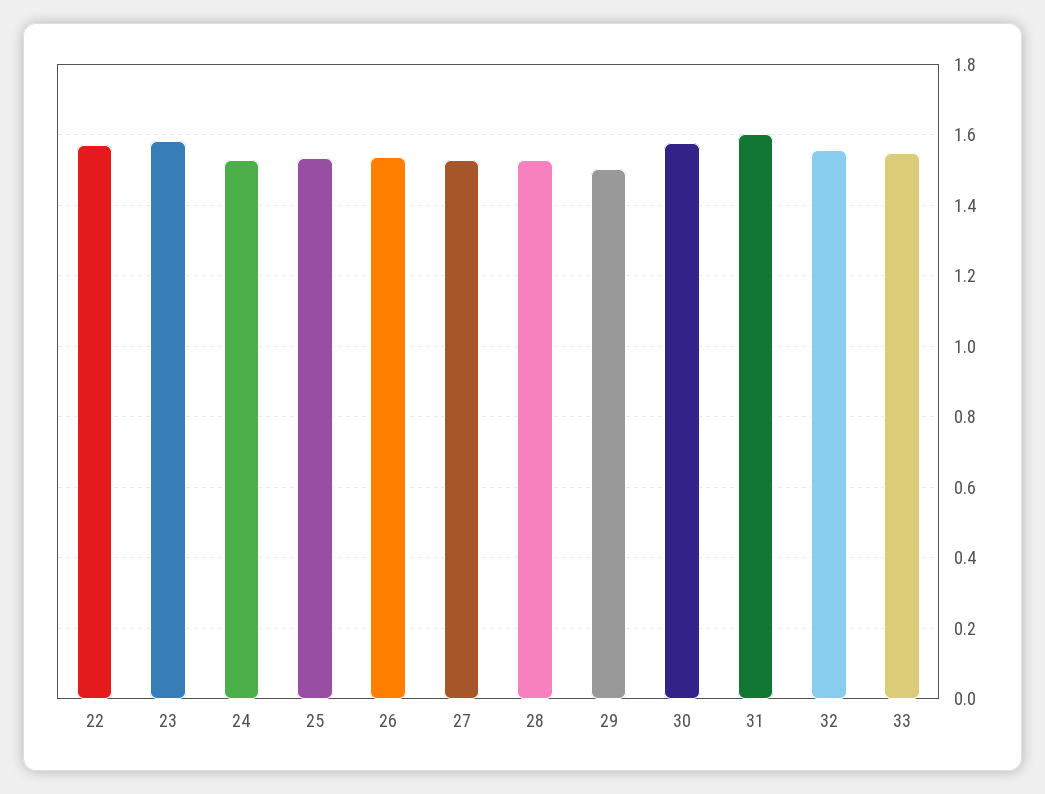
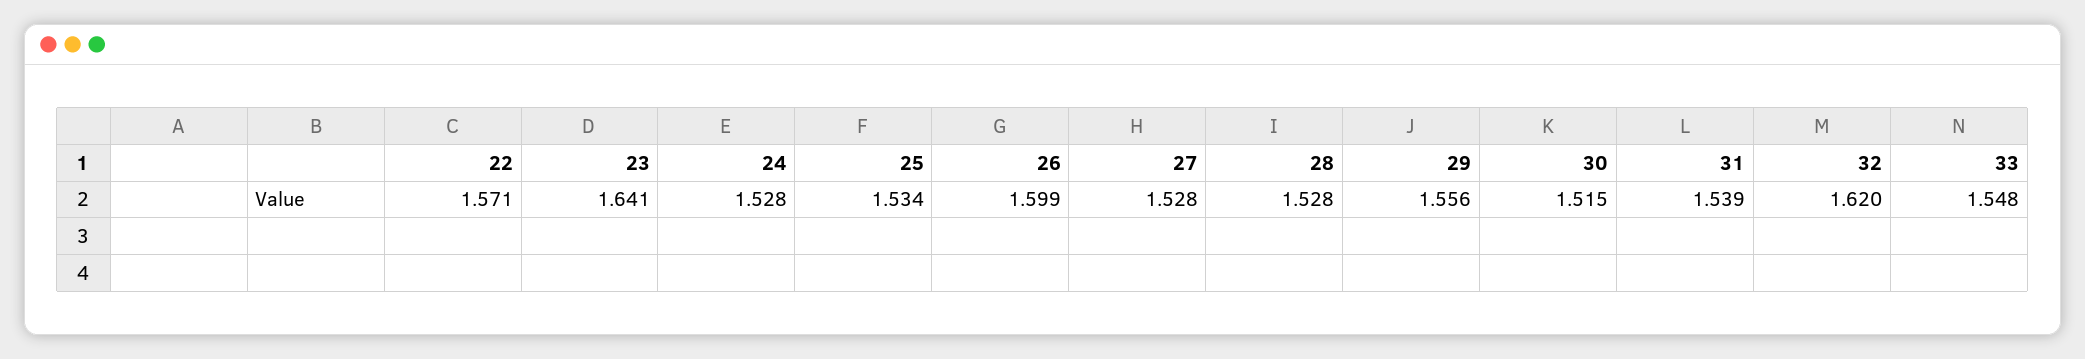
  {
    "22": 1.571,
-   "23": 1.58,
+   "23": 1.641,
    "24": 1.528,
    "25": 1.534,
-   "26": 1.54,
+   "26": 1.599,
    "27": 1.528,
    "28": 1.528,
-   "29": 1.5,
+   "29": 1.556,
-   "30": 1.58,
+   "30": 1.515,
-   "31": 1.6,
+   "31": 1.539,
-   "32": 1.56,
+   "32": 1.62,
    "33": 1.548
  }

